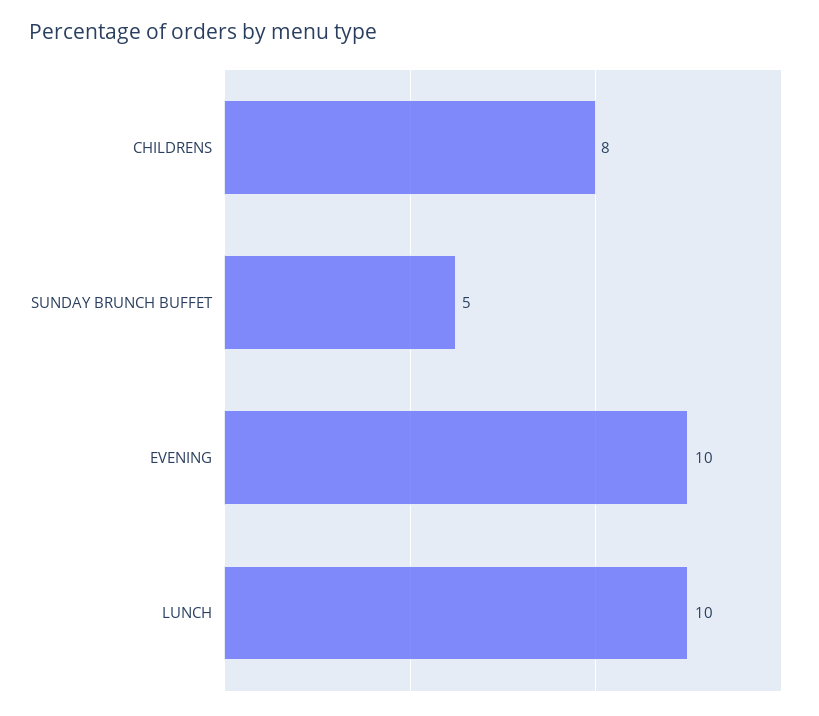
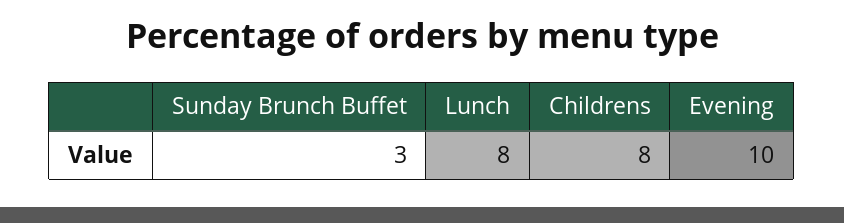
  {
    "CHILDRENS": 8,
-   "SUNDAY BRUNCH BUFFET": 5,
+   "SUNDAY BRUNCH BUFFET": 3,
    "EVENING": 10,
-   "LUNCH": 10
+   "LUNCH": 8
  }

